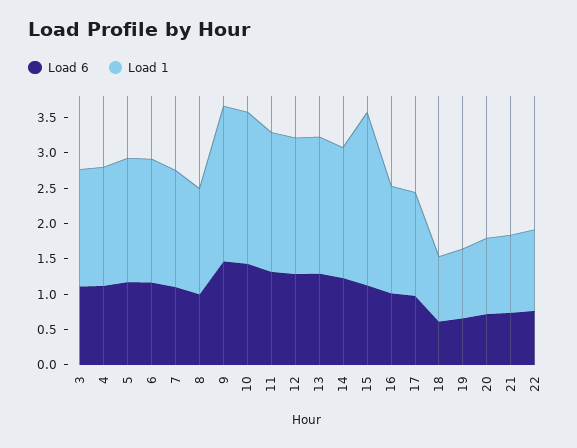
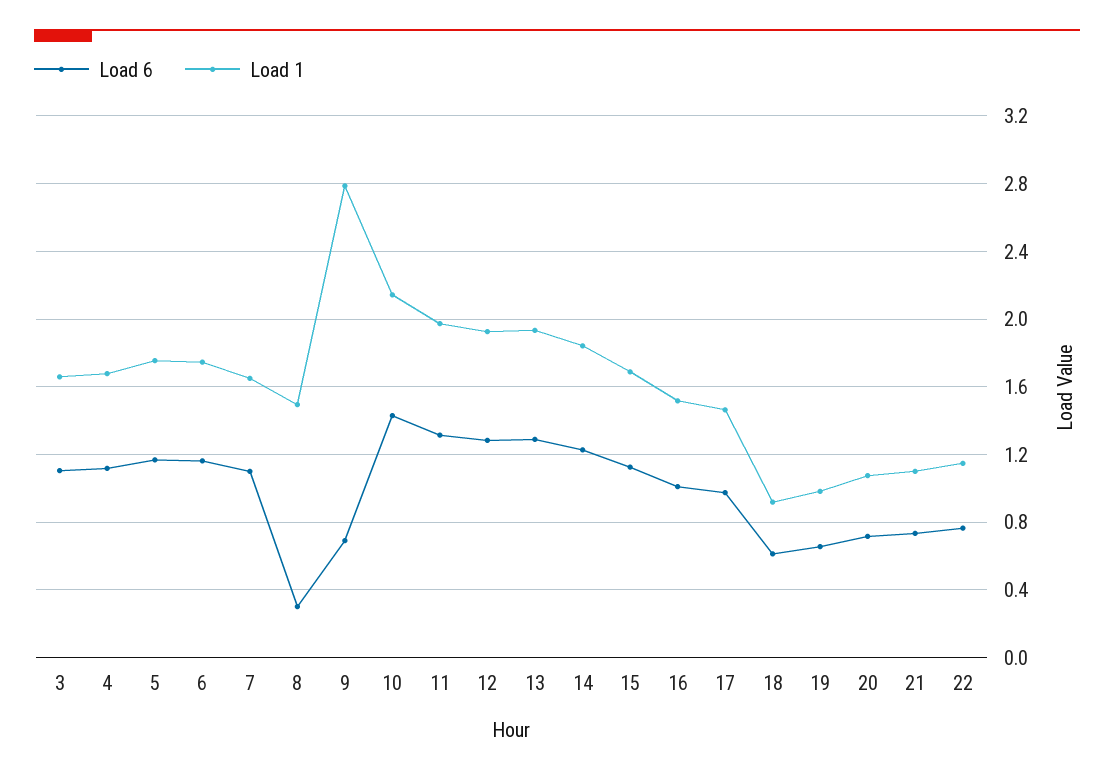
  {
    "Load 6": {
      "3": 1.1,
      "4": 1.1,
      "5": 1.15,
      "6": 1.15,
      "7": 1.1,
-     "8": 1,
+     "8": 0.3,
-     "9": 1.5,
+     "9": 0.7,
      "10": 1.45,
      "11": 1.3,
      "12": 1.3,
      "13": 1.3,
      "14": 1.25,
      "15": 1.15,
      "16": 1,
      "17": 1,
      "18": 0.6,
      "19": 0.65,
      "20": 0.7,
      "21": 0.75,
      "22": 0.75
    },
    "Load 1": {
      "3": 1.65,
      "4": 1.7,
      "5": 1.75,
      "6": 1.75,
      "7": 1.65,
      "8": 1.5,
-     "9": 2.25,
+     "9": 2.8,
      "10": 2.15,
      "11": 1.95,
      "12": 1.95,
      "13": 1.95,
      "14": 1.85,
-     "15": 2.5,
+     "15": 1.7,
      "16": 1.5,
      "17": 1.45,
      "18": 0.9,
      "19": 1,
      "20": 1.1,
      "21": 1.1,
      "22": 1.15
    }
  }

